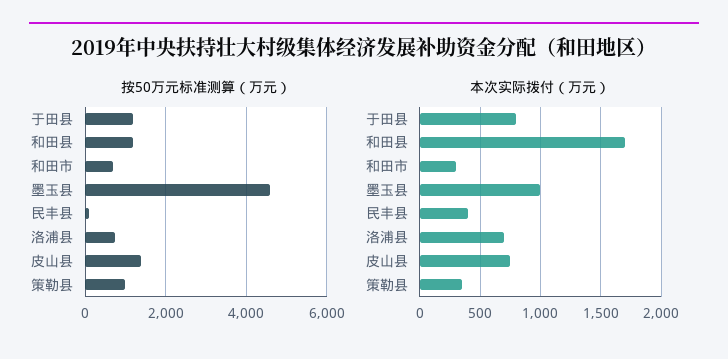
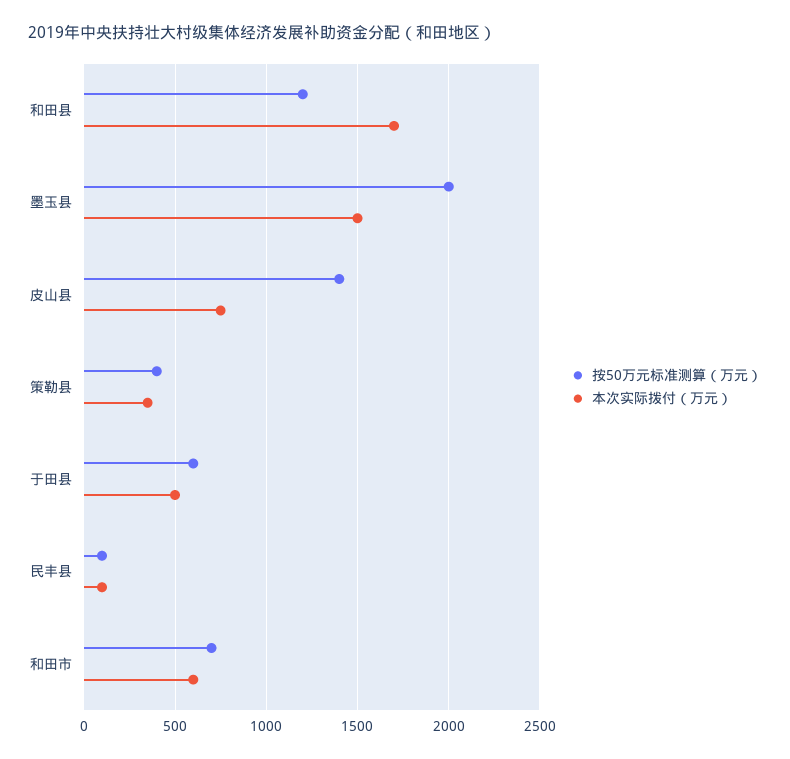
  {
    "按50万元标准测算（万元）": {
-     "于田县": 1200,
+     "于田县": 600,
      "和田县": 1200,
      "和田市": 700,
-     "墨玉县": 4600,
+     "墨玉县": 2000,
      "民丰县": 100,
-     "洛浦县": 800,
      "皮山县": 1400,
-     "策勒县": 1000
+     "策勒县": 400
    },
    "本次实际拨付（万元）": {
-     "于田县": 800,
+     "于田县": 500,
      "和田县": 1700,
-     "和田市": 300,
+     "和田市": 600,
-     "墨玉县": 1000,
+     "墨玉县": 1500,
-     "民丰县": 400,
+     "民丰县": 100,
-     "洛浦县": 700,
      "皮山县": 750,
      "策勒县": 350
    }
  }

